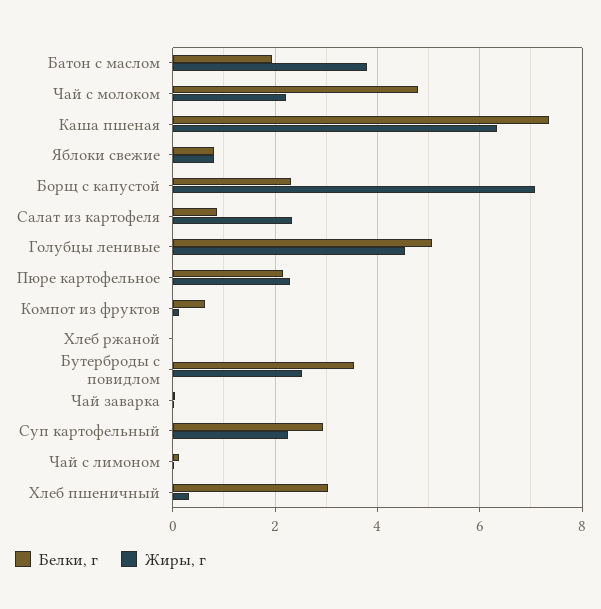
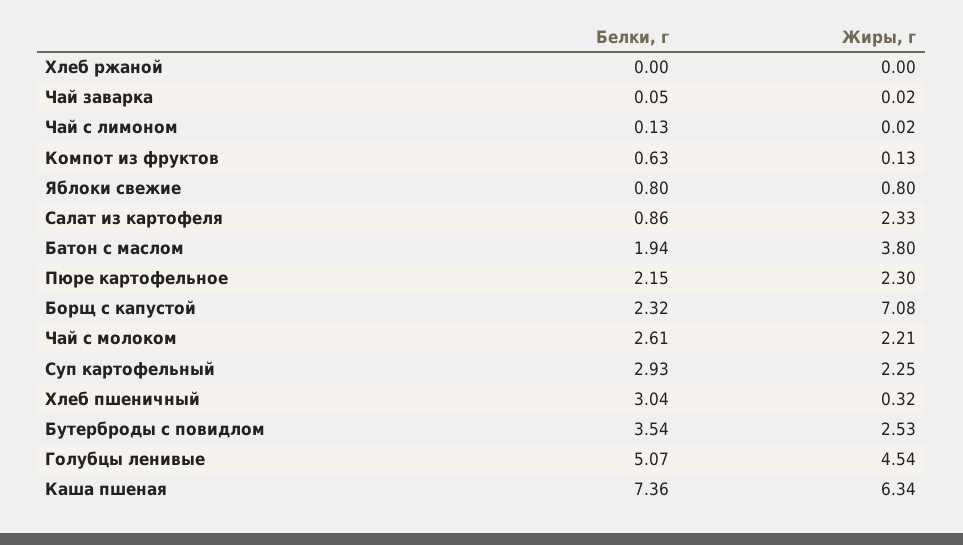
  {
    "Белки, г": {
      "Батон с маслом": 1.94,
-     "Чай с молоком": 4.8,
+     "Чай с молоком": 2.61,
      "Каша пшеная": 7.36,
      "Яблоки свежие": 0.8,
      "Борщ с капустой": 2.32,
      "Салат из картофеля": 0.86,
      "Голубцы ленивые": 5.07,
      "Пюре картофельное": 2.15,
      "Компот из фруктов": 0.63,
      "Хлеб ржаной": 0,
      "Бутерброды с повидлом": 3.54,
      "Чай заварка": 0.05,
      "Суп картофельный": 2.93,
      "Чай с лимоном": 0.13,
      "Хлеб пшеничный": 3.04
    },
    "Жиры, г": {
      "Батон с маслом": 3.8,
      "Чай с молоком": 2.21,
      "Каша пшеная": 6.34,
      "Яблоки свежие": 0.8,
      "Борщ с капустой": 7.08,
      "Салат из картофеля": 2.33,
      "Голубцы ленивые": 4.54,
      "Пюре картофельное": 2.3,
      "Компот из фруктов": 0.13,
      "Хлеб ржаной": 0,
      "Бутерброды с повидлом": 2.53,
      "Чай заварка": 0.02,
      "Суп картофельный": 2.25,
      "Чай с лимоном": 0.02,
      "Хлеб пшеничный": 0.32
    }
  }

